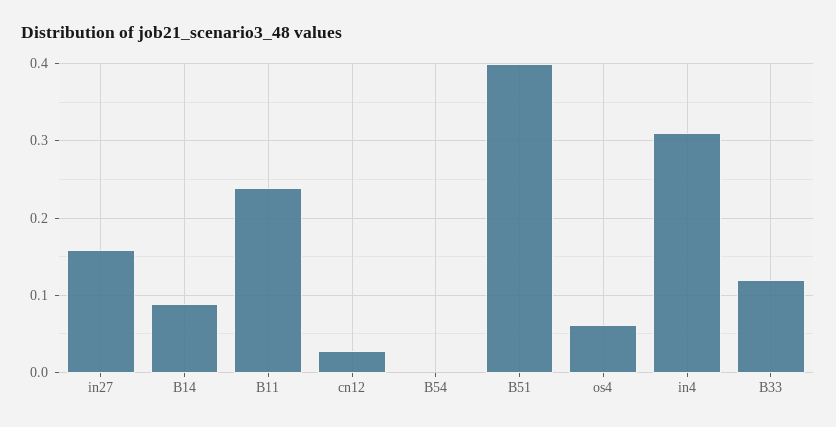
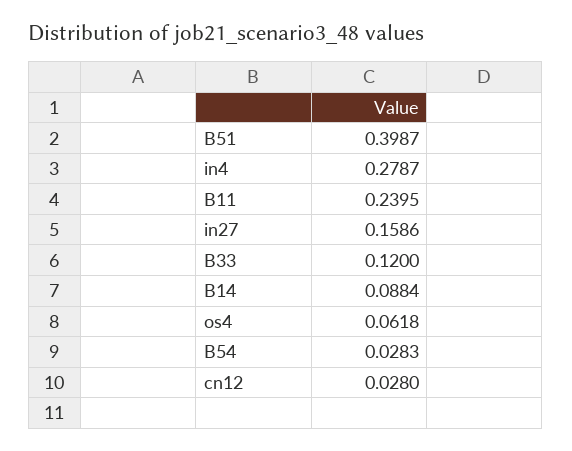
  {
    "in27": 0.1586,
    "B14": 0.0884,
    "B11": 0.2395,
    "cn12": 0.028,
-   "B54": 0,
+   "B54": 0.0283,
    "B51": 0.3987,
    "os4": 0.0618,
-   "in4": 0.31,
+   "in4": 0.2787,
    "B33": 0.12
  }

